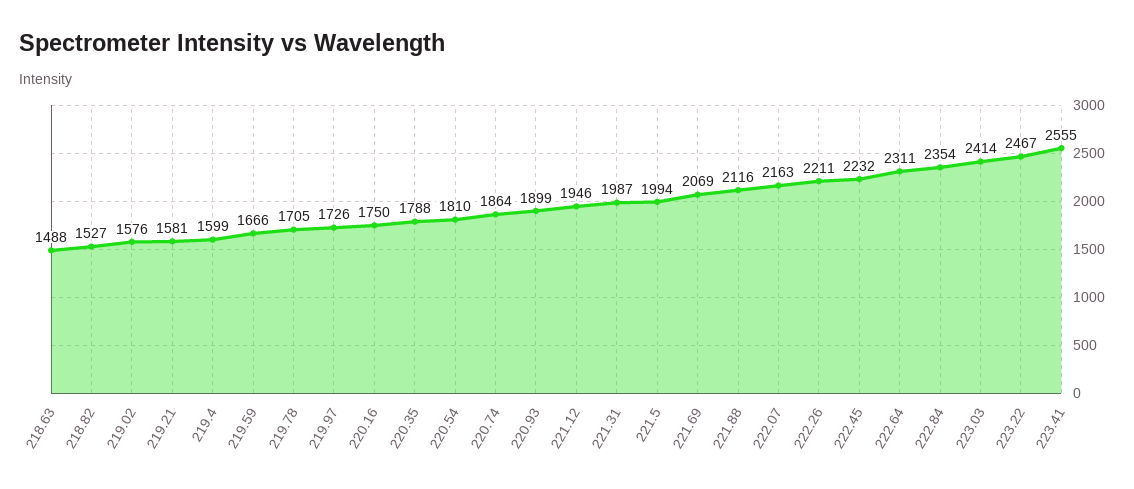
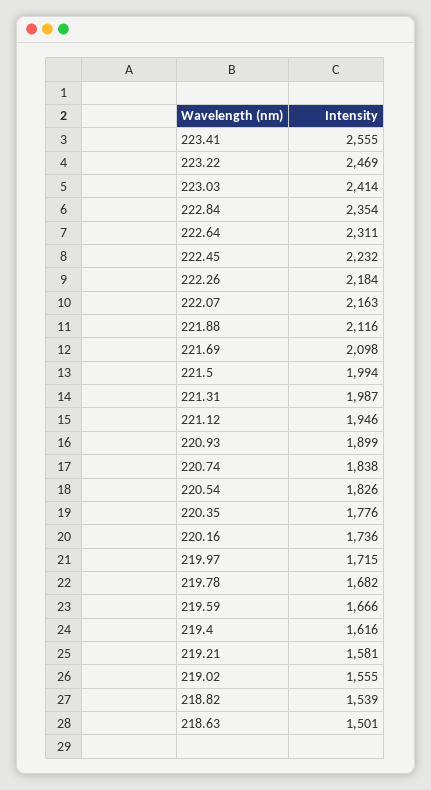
  {
-   "218.63": 1488,
+   "218.63": 1501,
-   "218.82": 1527,
+   "218.82": 1539,
-   "219.02": 1576,
+   "219.02": 1555,
    "219.21": 1581,
-   "219.4": 1599,
+   "219.4": 1616,
    "219.59": 1666,
-   "219.78": 1705,
+   "219.78": 1682,
-   "219.97": 1726,
+   "219.97": 1715,
-   "220.16": 1750,
+   "220.16": 1736,
-   "220.35": 1788,
+   "220.35": 1776,
-   "220.54": 1810,
+   "220.54": 1826,
-   "220.74": 1864,
+   "220.74": 1838,
    "220.93": 1899,
    "221.12": 1946,
    "221.31": 1987,
    "221.5": 1994,
-   "221.69": 2069,
+   "221.69": 2098,
    "221.88": 2116,
    "222.07": 2163,
-   "222.26": 2211,
+   "222.26": 2184,
    "222.45": 2232,
    "222.64": 2311,
    "222.84": 2354,
    "223.03": 2414,
-   "223.22": 2467,
+   "223.22": 2469,
    "223.41": 2555
  }

